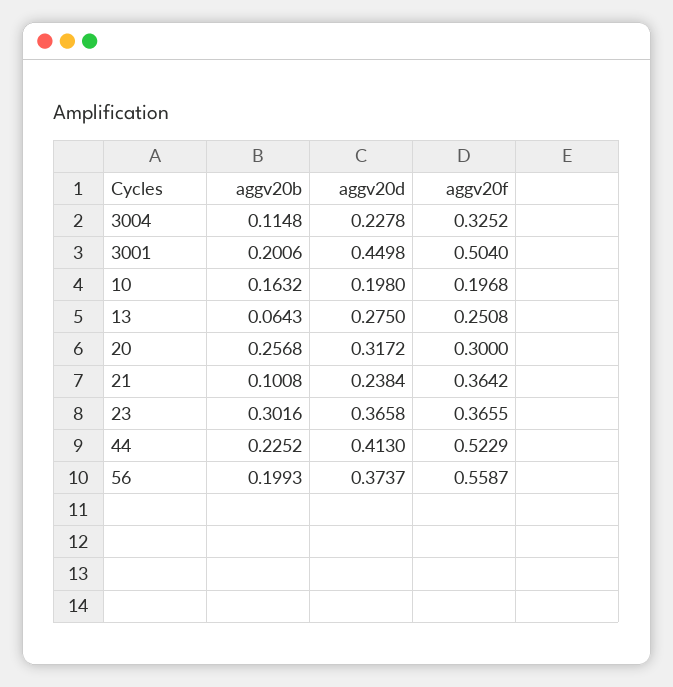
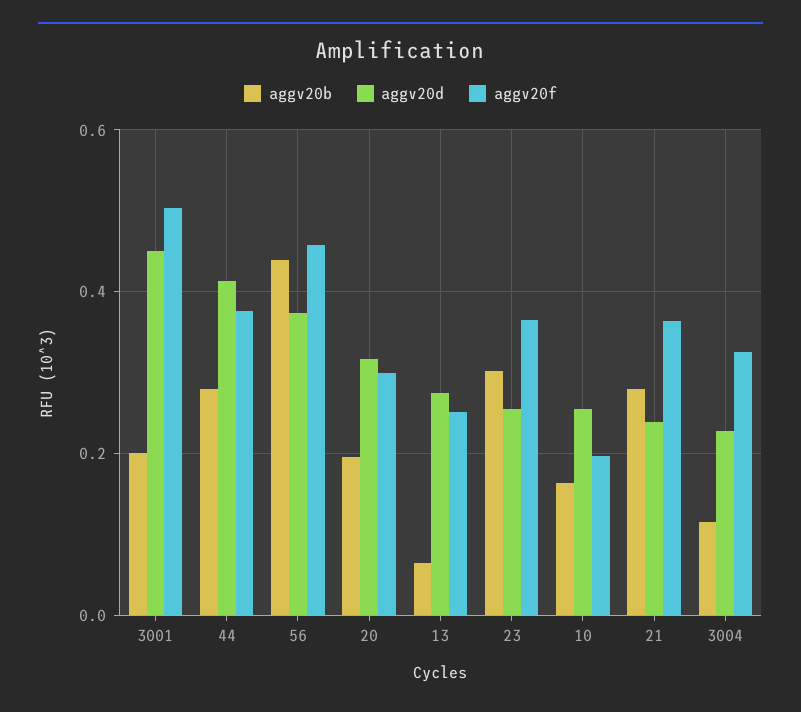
  {
    "aggv20b": {
      "3004": 0.1148,
      "3001": 0.2006,
      "10": 0.1632,
      "13": 0.0643,
-     "20": 0.2568,
+     "20": 0.2,
-     "21": 0.1008,
+     "21": 0.28,
      "23": 0.3016,
-     "44": 0.2252,
+     "44": 0.28,
-     "56": 0.1993
+     "56": 0.44
    },
    "aggv20d": {
      "3004": 0.2278,
      "3001": 0.4498,
-     "10": 0.198,
+     "10": 0.26,
      "13": 0.275,
      "20": 0.3172,
      "21": 0.2384,
-     "23": 0.3658,
+     "23": 0.26,
      "44": 0.413,
      "56": 0.3737
    },
    "aggv20f": {
      "3004": 0.3252,
      "3001": 0.504,
      "10": 0.1968,
      "13": 0.2508,
      "20": 0.3,
      "21": 0.3642,
      "23": 0.3655,
-     "44": 0.5229,
+     "44": 0.38,
-     "56": 0.5587
+     "56": 0.46
    }
  }

